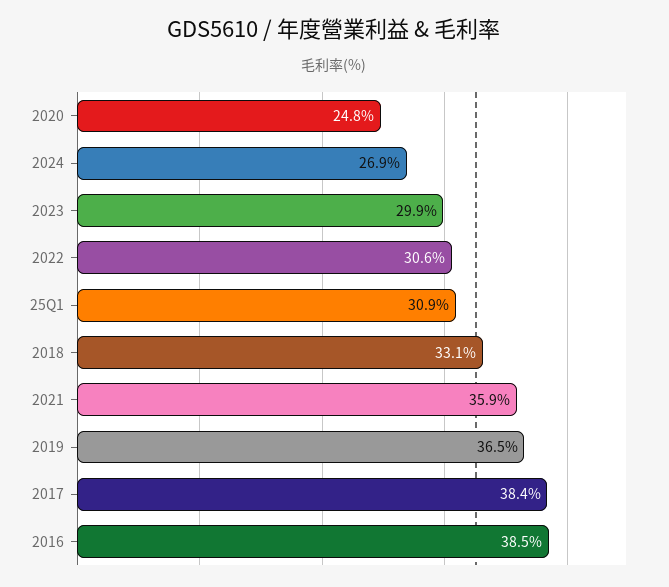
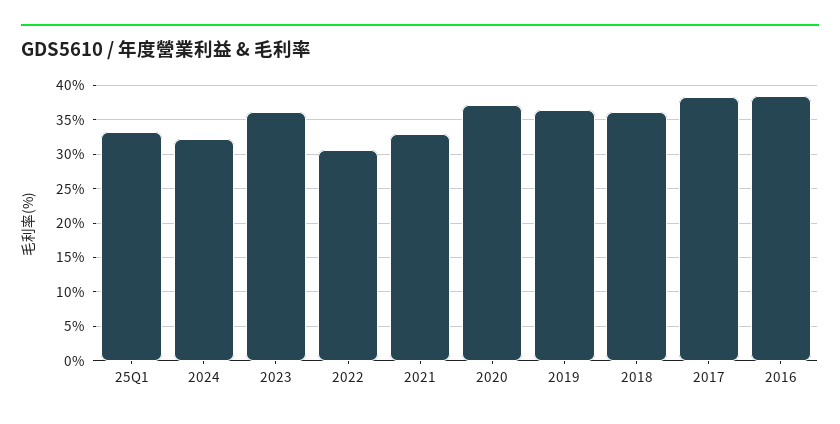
  {
-   "2020": 24.8,
+   "2020": 37,
-   "2024": 26.9,
+   "2024": 32,
-   "2023": 29.9,
+   "2023": 36,
    "2022": 30.6,
-   "25Q1": 30.9,
+   "25Q1": 33,
-   "2018": 33.1,
+   "2018": 36,
-   "2021": 35.9,
+   "2021": 33,
    "2019": 36.5,
    "2017": 38.4,
    "2016": 38.5
  }

